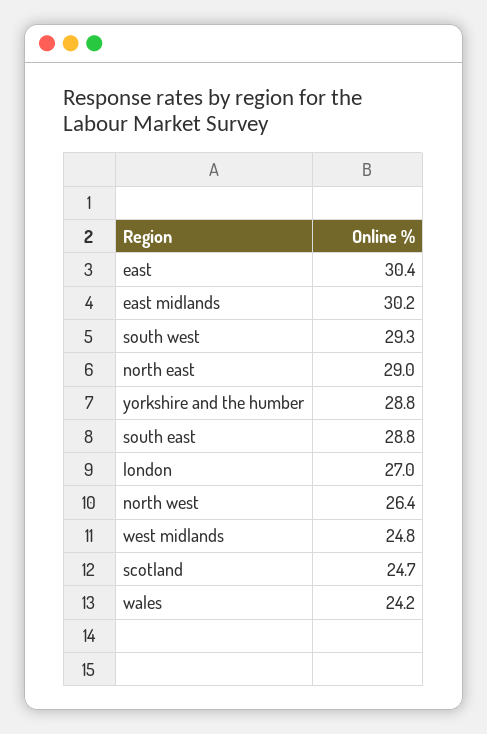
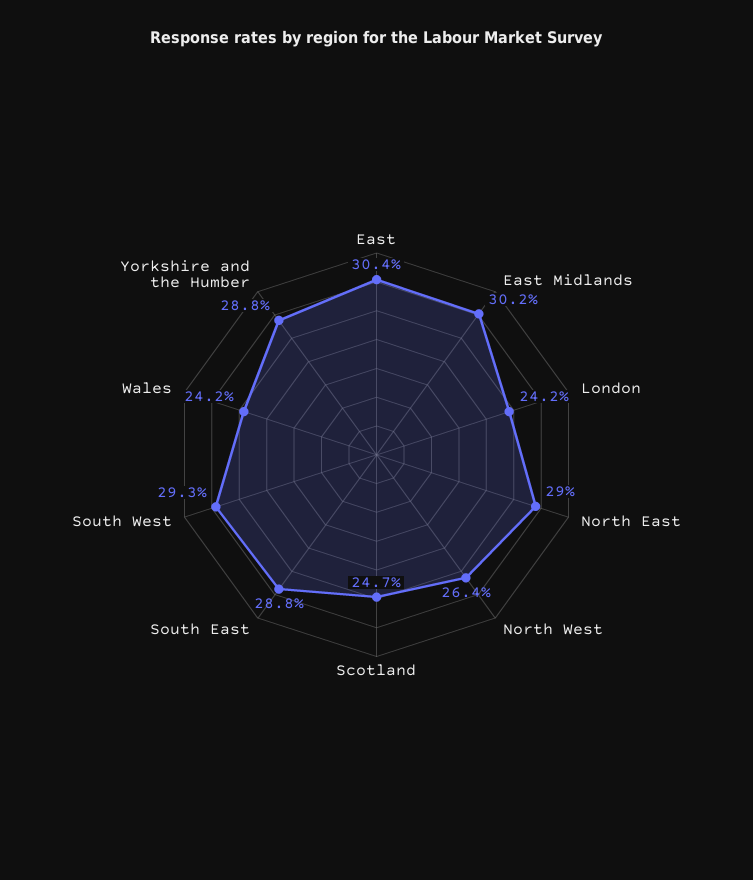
  {
    "east": 30.4,
    "east midlands": 30.2,
    "south west": 29.3,
    "north east": 29,
    "yorkshire and the humber": 28.8,
    "south east": 28.8,
-   "london": 27,
+   "london": 24.2,
    "north west": 26.4,
-   "west midlands": 24.8,
    "scotland": 24.7,
    "wales": 24.2
  }

